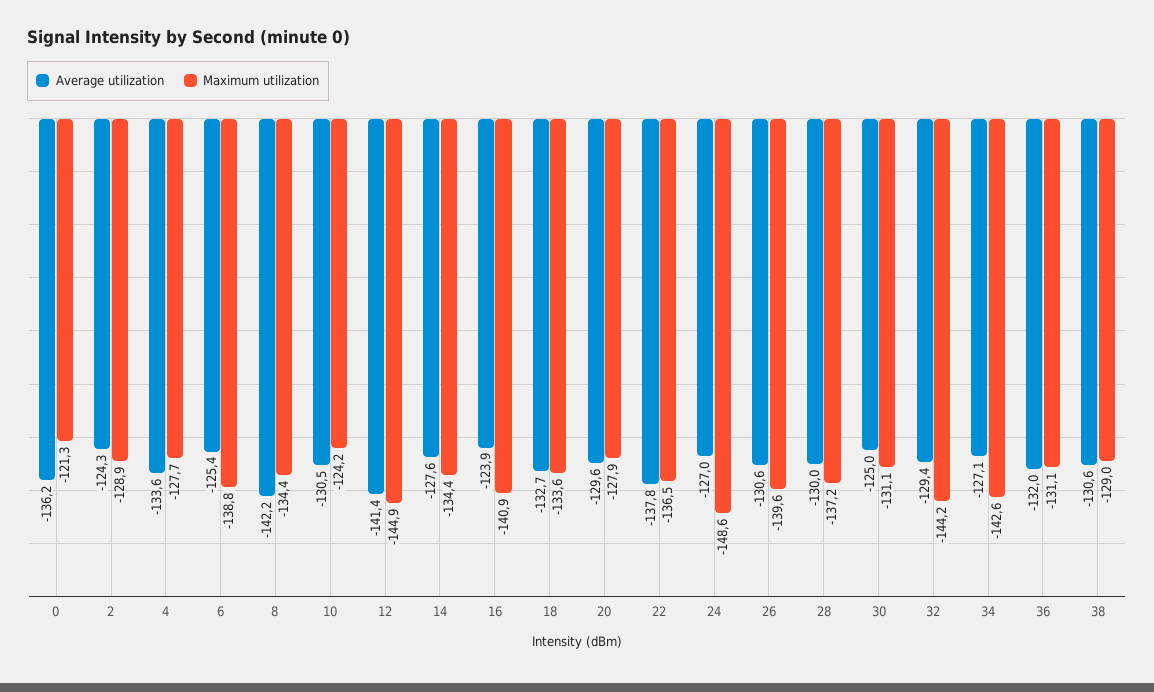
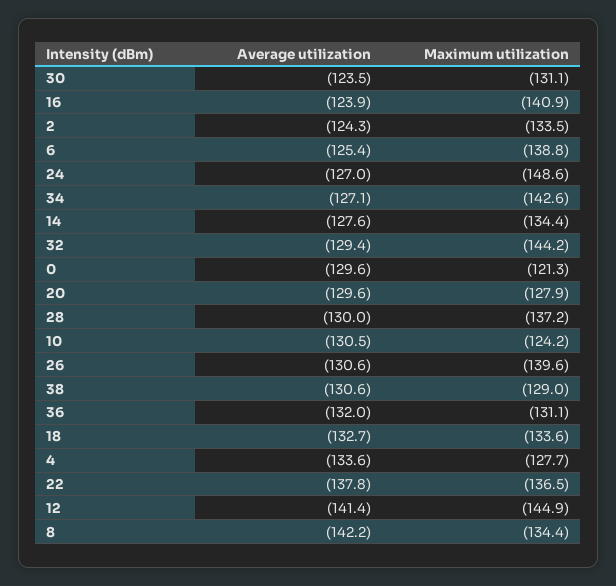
  {
    "Average utilization": {
-     "0": -136.2,
+     "0": -129.6,
      "2": -124.3,
      "4": -133.6,
      "6": -125.4,
      "8": -142.2,
      "10": -130.5,
      "12": -141.4,
      "14": -127.6,
      "16": -123.9,
      "18": -132.7,
      "20": -129.6,
      "22": -137.8,
      "24": -127,
      "26": -130.6,
      "28": -130,
-     "30": -125,
+     "30": -123.5,
      "32": -129.4,
      "34": -127.1,
      "36": -132,
      "38": -130.6
    },
    "Maximum utilization": {
      "0": -121.3,
-     "2": -128.9,
+     "2": -133.5,
      "4": -127.7,
      "6": -138.8,
      "8": -134.4,
      "10": -124.2,
      "12": -144.9,
      "14": -134.4,
      "16": -140.9,
      "18": -133.6,
      "20": -127.9,
      "22": -136.5,
      "24": -148.6,
      "26": -139.6,
      "28": -137.2,
      "30": -131.1,
      "32": -144.2,
      "34": -142.6,
      "36": -131.1,
      "38": -129
    }
  }

